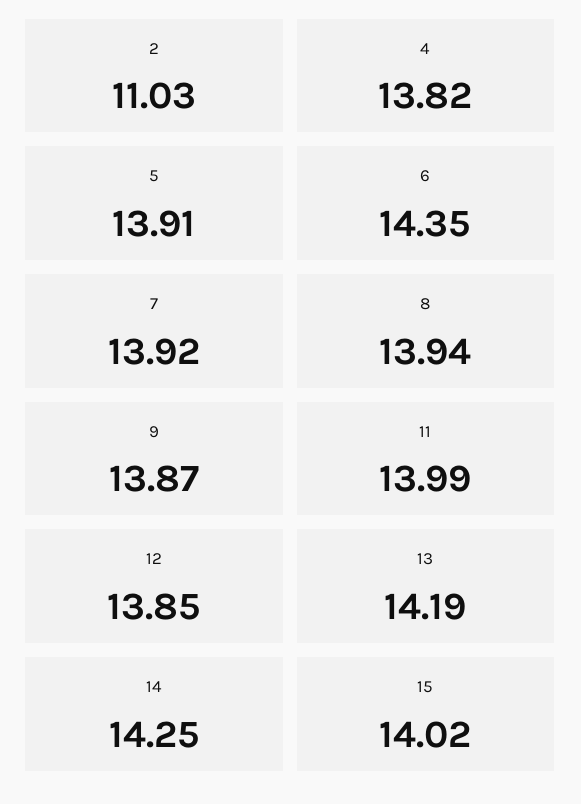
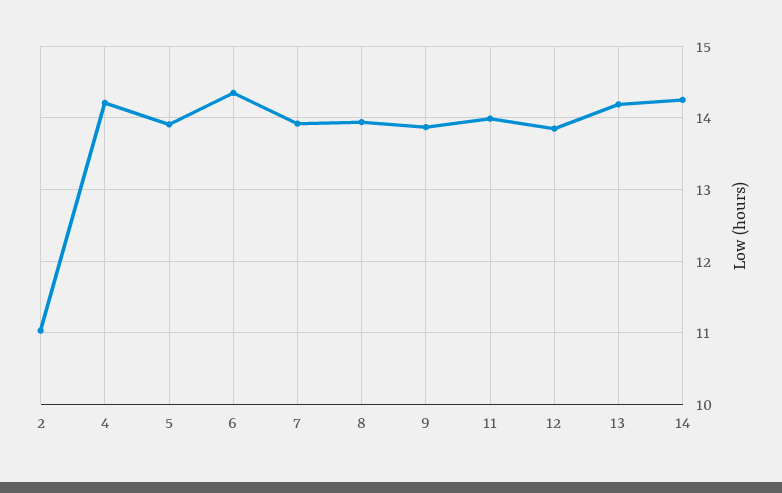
  {
    "2": 11.03,
-   "4": 13.82,
+   "4": 14.2,
    "5": 13.91,
    "6": 14.35,
    "7": 13.92,
    "8": 13.94,
    "9": 13.87,
    "11": 13.99,
    "12": 13.85,
    "13": 14.19,
-   "14": 14.25,
+   "14": 14.25
-   "15": 14.02
  }

